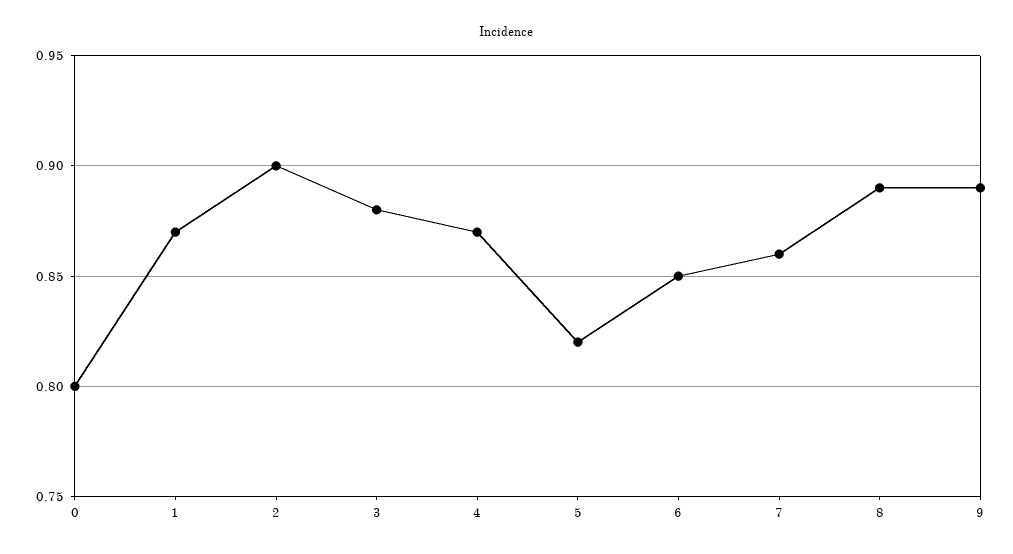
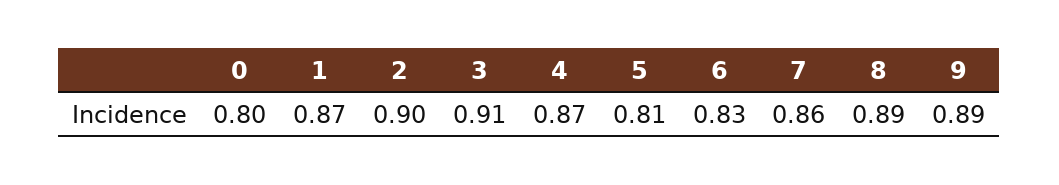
  {
    "0": 0.8,
    "1": 0.87,
    "2": 0.9,
-   "3": 0.88,
+   "3": 0.91,
    "4": 0.87,
-   "5": 0.82,
+   "5": 0.81,
-   "6": 0.85,
+   "6": 0.83,
    "7": 0.86,
    "8": 0.89,
    "9": 0.89
  }

